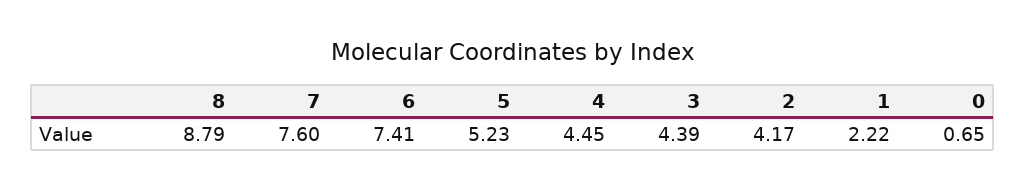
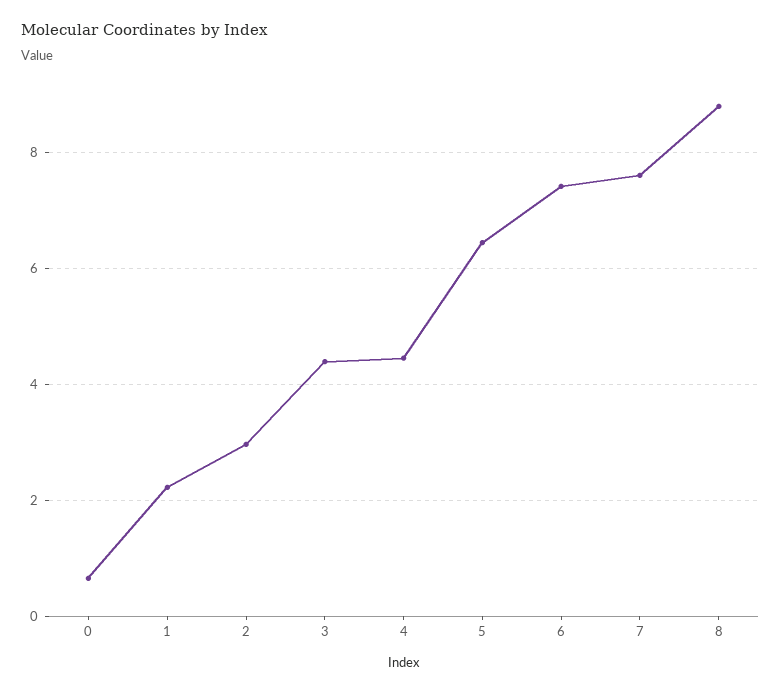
  {
    "8": 8.79,
    "7": 7.6,
    "6": 7.41,
-   "5": 5.23,
+   "5": 6.4,
    "4": 4.45,
    "3": 4.39,
-   "2": 4.17,
+   "2": 3,
    "1": 2.22,
    "0": 0.65
  }

